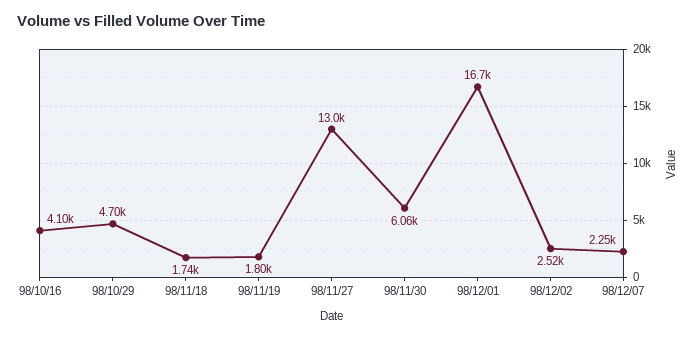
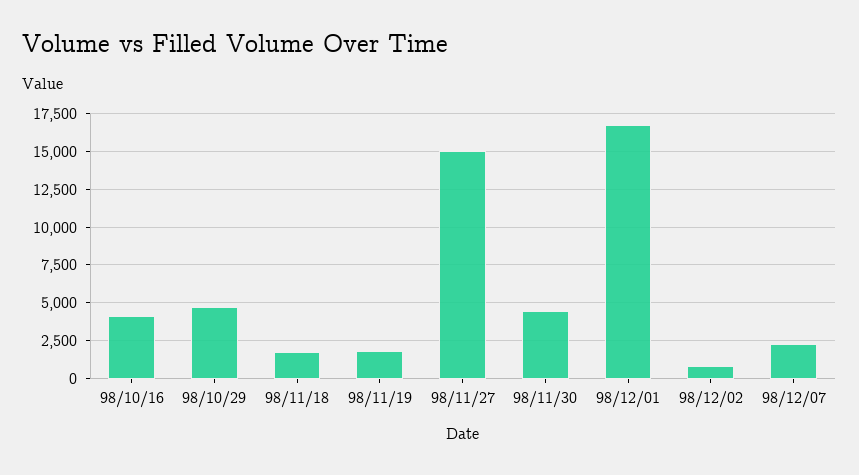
  {
    "98/10/16": 4100,
    "98/10/29": 4700,
    "98/11/18": 1740,
    "98/11/19": 1800,
-   "98/11/27": 13000,
+   "98/11/27": 15000,
-   "98/11/30": 6060,
+   "98/11/30": 4500,
    "98/12/01": 16700,
-   "98/12/02": 2520,
+   "98/12/02": 1000,
    "98/12/07": 2250
  }

